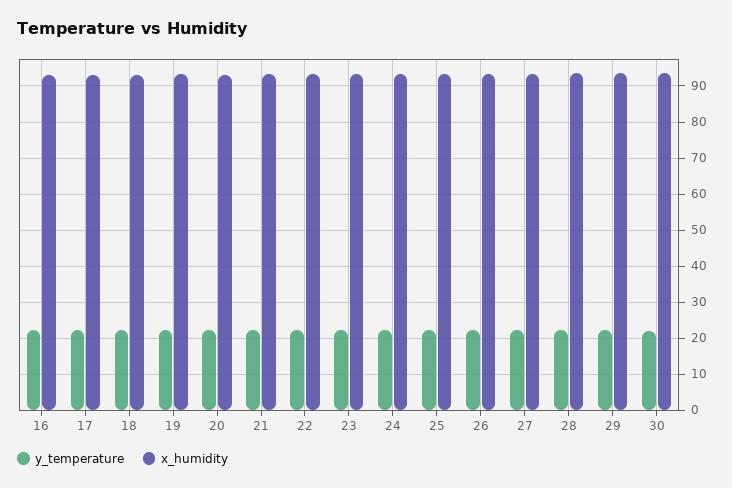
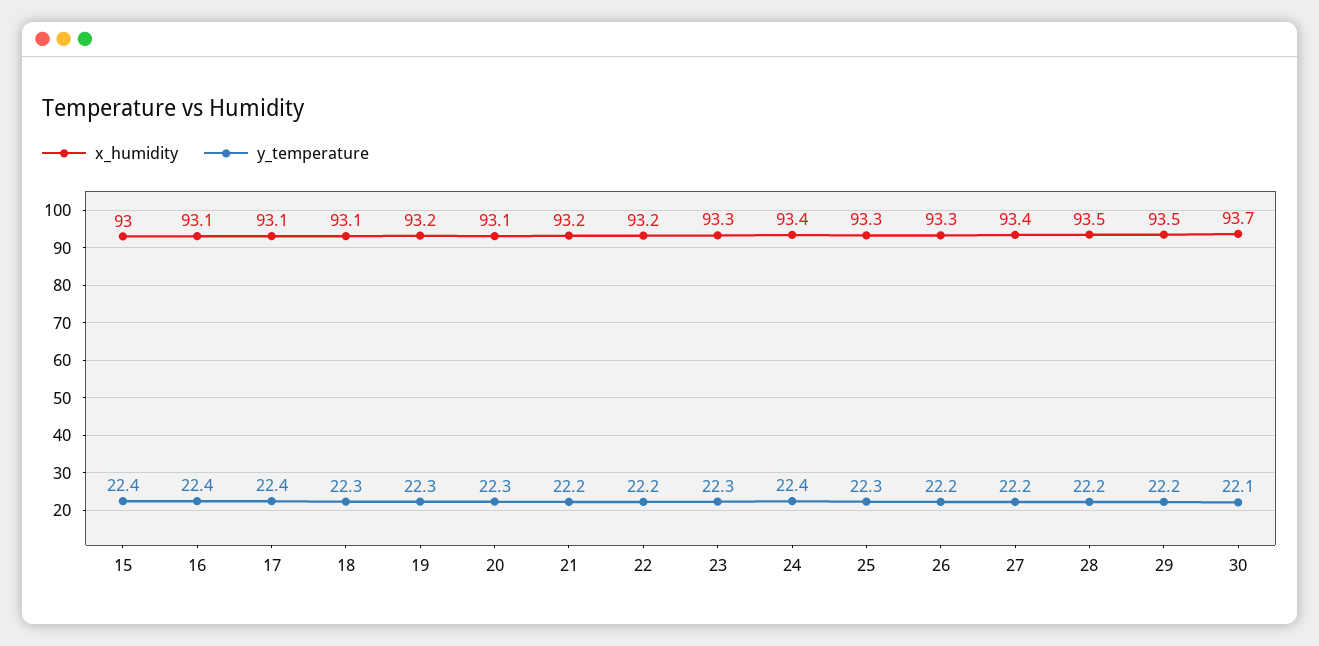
  {
    "y_temperature": {
      "16": 22.4,
      "17": 22.4,
      "18": 22.3,
      "19": 22.3,
      "20": 22.3,
      "21": 22.2,
      "22": 22.2,
      "23": 22.3,
      "24": 22.4,
      "25": 22.3,
      "26": 22.2,
      "27": 22.2,
      "28": 22.2,
      "29": 22.2,
-     "30": 22.1
+     "30": 22.1,
+     "15": 22.4
    },
    "x_humidity": {
      "16": 93.1,
      "17": 93.1,
      "18": 93.1,
      "19": 93.2,
      "20": 93.1,
      "21": 93.2,
      "22": 93.2,
      "23": 93.3,
      "24": 93.4,
      "25": 93.3,
      "26": 93.3,
      "27": 93.4,
      "28": 93.5,
      "29": 93.5,
-     "30": 93.7
+     "30": 93.7,
+     "15": 93
    }
  }

